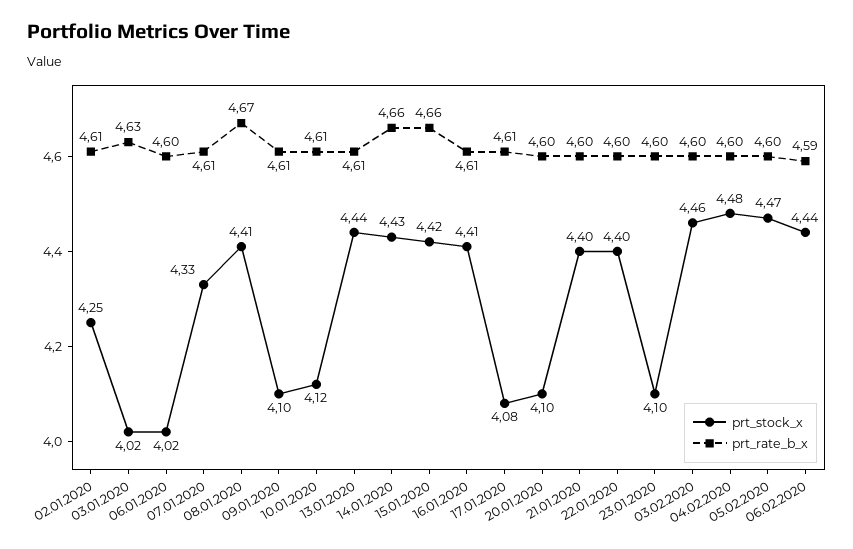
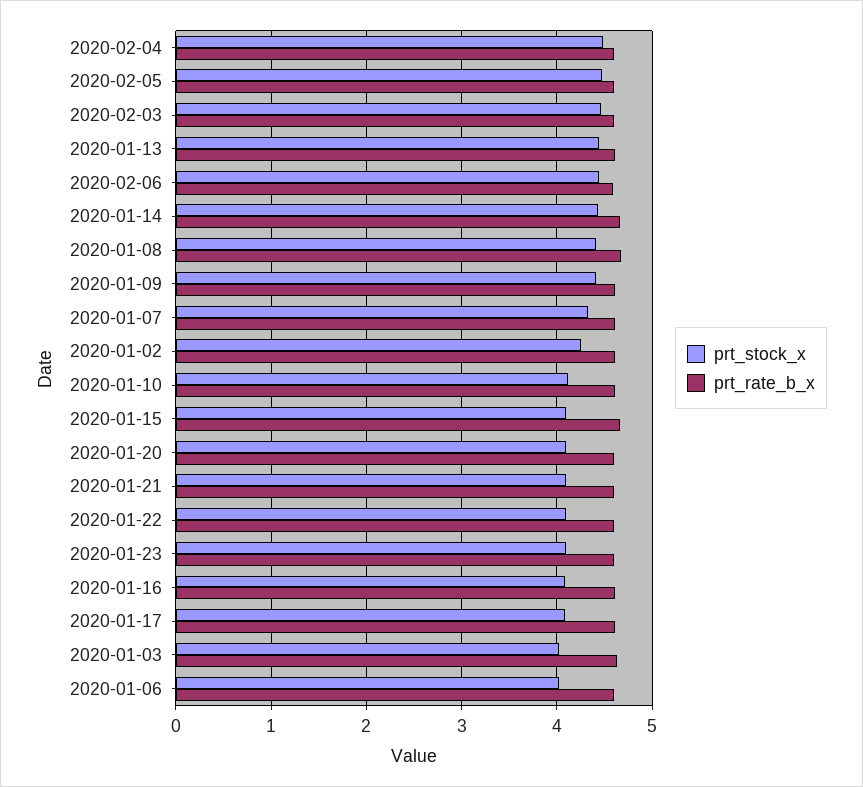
  {
    "prt_stock_x": {
      "02.01.2020": 4.25,
      "03.01.2020": 4.02,
      "06.01.2020": 4.02,
      "07.01.2020": 4.33,
      "08.01.2020": 4.41,
-     "09.01.2020": 4.1,
+     "09.01.2020": 4.4,
      "10.01.2020": 4.12,
      "13.01.2020": 4.44,
      "14.01.2020": 4.43,
-     "15.01.2020": 4.42,
+     "15.01.2020": 4.1,
-     "16.01.2020": 4.41,
+     "16.01.2020": 4.1,
      "17.01.2020": 4.08,
      "20.01.2020": 4.1,
-     "21.01.2020": 4.4,
+     "21.01.2020": 4.1,
-     "22.01.2020": 4.4,
+     "22.01.2020": 4.1,
      "23.01.2020": 4.1,
      "03.02.2020": 4.46,
      "04.02.2020": 4.48,
      "05.02.2020": 4.47,
      "06.02.2020": 4.44
    },
    "prt_rate_b_x": {
      "02.01.2020": 4.61,
      "03.01.2020": 4.63,
      "06.01.2020": 4.6,
      "07.01.2020": 4.61,
      "08.01.2020": 4.67,
      "09.01.2020": 4.61,
      "10.01.2020": 4.61,
      "13.01.2020": 4.61,
      "14.01.2020": 4.66,
      "15.01.2020": 4.66,
      "16.01.2020": 4.61,
      "17.01.2020": 4.61,
      "20.01.2020": 4.6,
      "21.01.2020": 4.6,
      "22.01.2020": 4.6,
      "23.01.2020": 4.6,
      "03.02.2020": 4.6,
      "04.02.2020": 4.6,
      "05.02.2020": 4.6,
      "06.02.2020": 4.59
    }
  }

